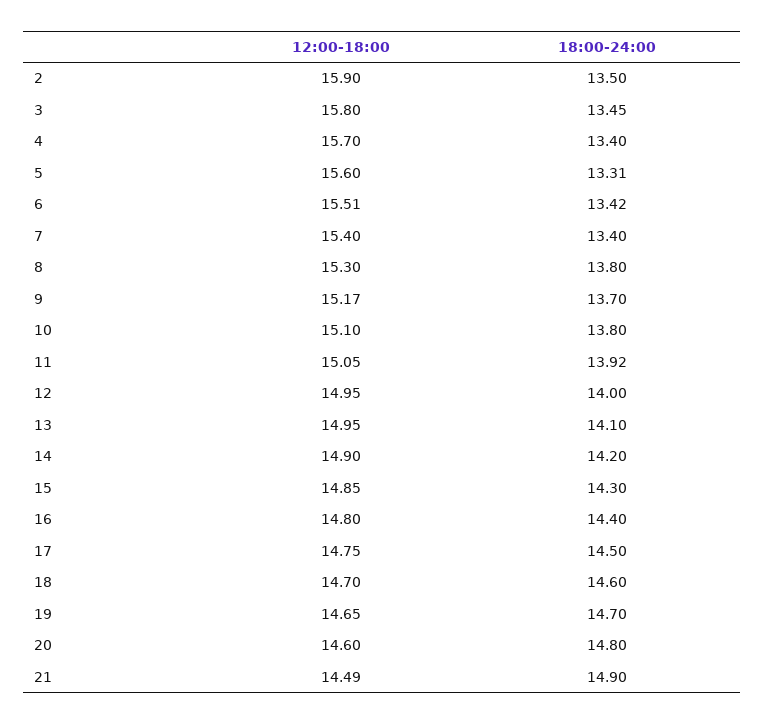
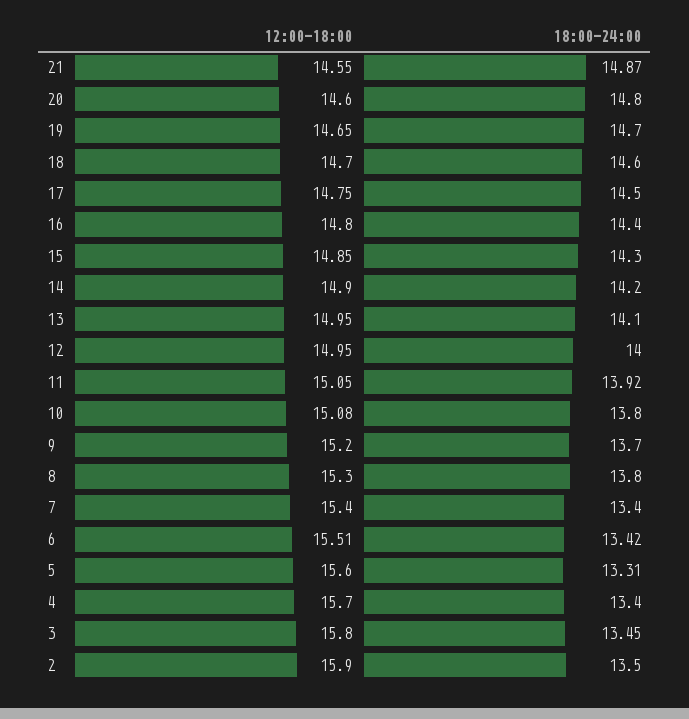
  {
    "12:00-18:00": {
      "2": 15.9,
      "3": 15.8,
      "4": 15.7,
      "5": 15.6,
      "6": 15.51,
      "7": 15.4,
      "8": 15.3,
-     "9": 15.17,
+     "9": 15.2,
-     "10": 15.1,
+     "10": 15.08,
      "11": 15.05,
      "12": 14.95,
      "13": 14.95,
      "14": 14.9,
      "15": 14.85,
      "16": 14.8,
      "17": 14.75,
      "18": 14.7,
      "19": 14.65,
      "20": 14.6,
-     "21": 14.49
+     "21": 14.55
    },
    "18:00-24:00": {
      "2": 13.5,
      "3": 13.45,
      "4": 13.4,
      "5": 13.31,
      "6": 13.42,
      "7": 13.4,
      "8": 13.8,
      "9": 13.7,
      "10": 13.8,
      "11": 13.92,
      "12": 14,
      "13": 14.1,
      "14": 14.2,
      "15": 14.3,
      "16": 14.4,
      "17": 14.5,
      "18": 14.6,
      "19": 14.7,
      "20": 14.8,
-     "21": 14.9
+     "21": 14.87
    }
  }

